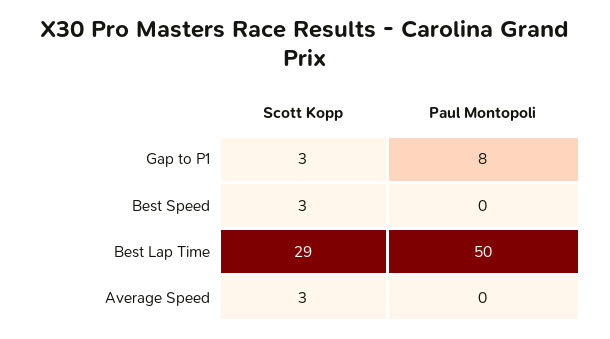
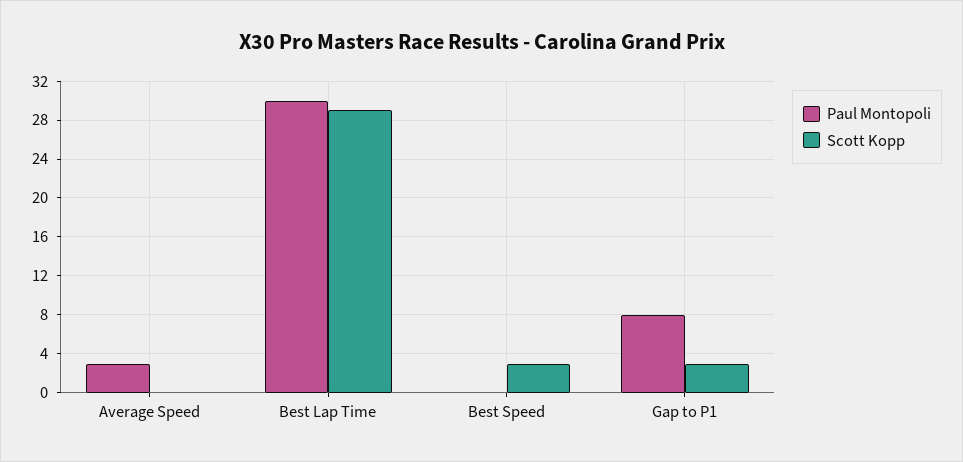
  {
    "Scott Kopp": {
      "Gap to P1": 3,
      "Best Speed": 3,
      "Best Lap Time": 29,
-     "Average Speed": 3
+     "Average Speed": 0
    },
    "Paul Montopoli": {
      "Gap to P1": 8,
      "Best Speed": 0,
-     "Best Lap Time": 50,
+     "Best Lap Time": 30,
-     "Average Speed": 0
+     "Average Speed": 3
    }
  }

